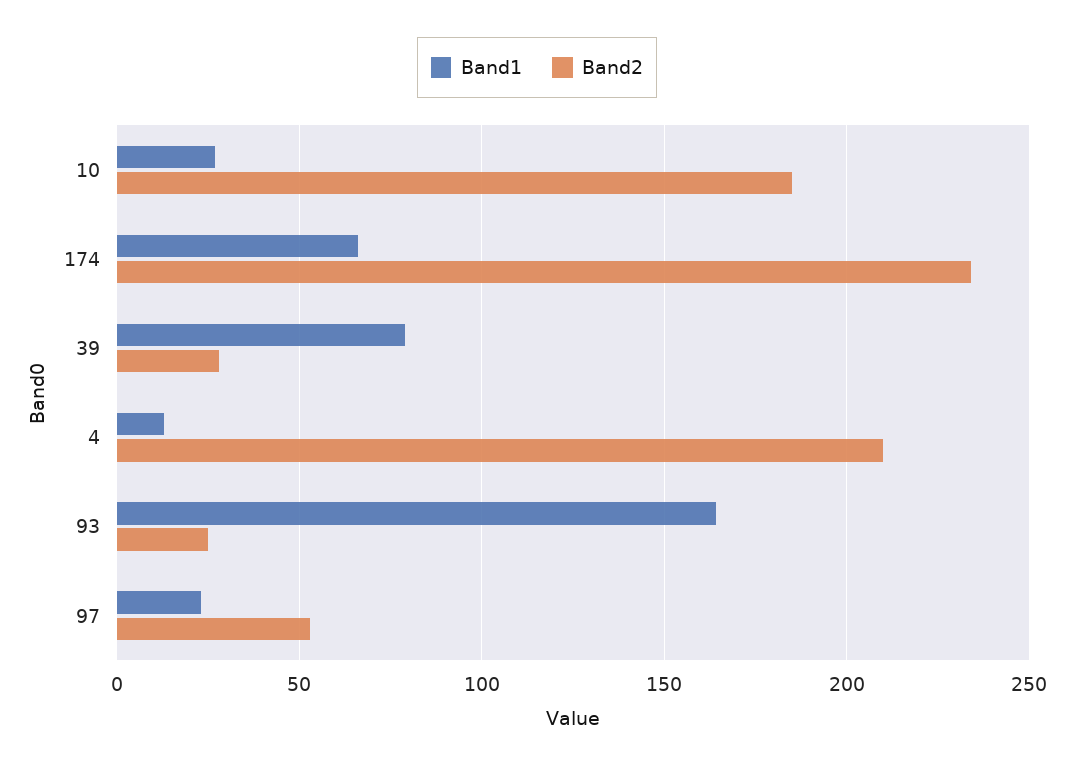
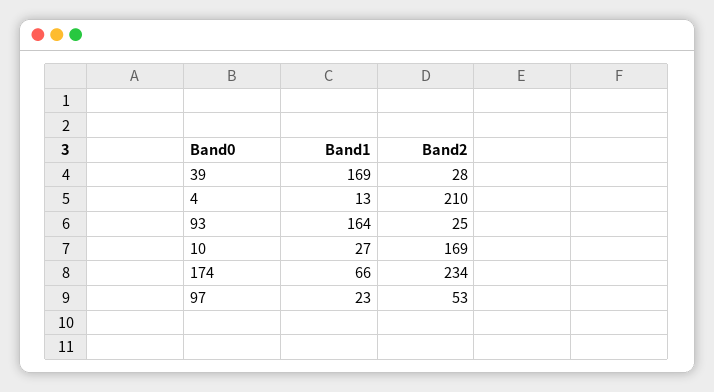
  {
    "Band1": {
      "10": 27,
      "174": 66,
-     "39": 80,
+     "39": 169,
      "4": 13,
      "93": 164,
      "97": 23
    },
    "Band2": {
-     "10": 185,
+     "10": 169,
      "174": 234,
      "39": 28,
      "4": 210,
      "93": 25,
      "97": 53
    }
  }

